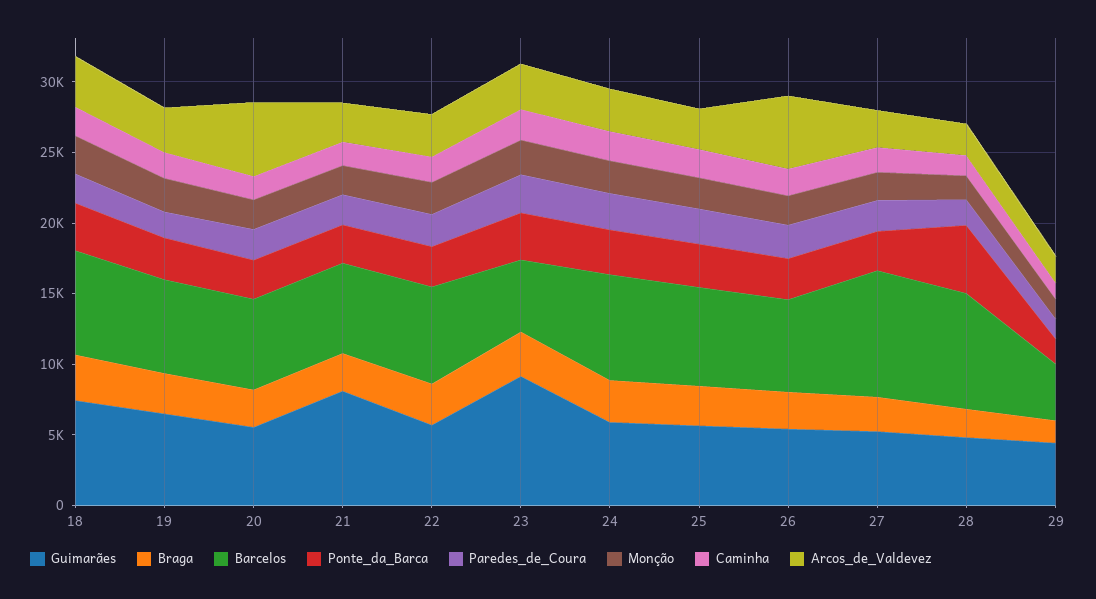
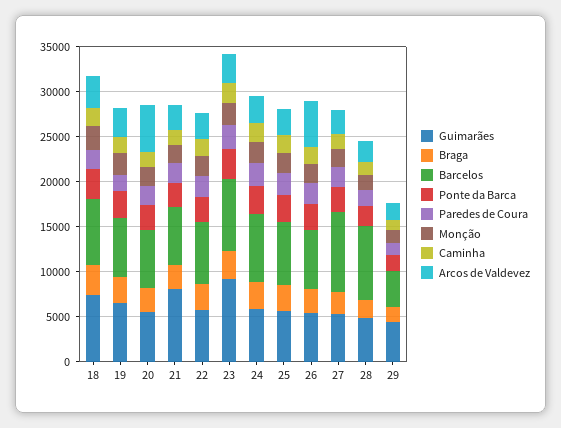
  {
    "Guimarães": {
      "18": 7000,
      "19": 7000,
      "20": 6000,
      "21": 8000,
      "22": 6000,
      "23": 9000,
      "24": 6000,
      "25": 6000,
      "26": 5000,
      "27": 5000,
      "28": 5000,
      "29": 4000
    },
    "Braga": {
      "18": 3000,
      "19": 3000,
      "20": 3000,
      "21": 3000,
      "22": 3000,
      "23": 3000,
      "24": 3000,
      "25": 3000,
      "26": 3000,
      "27": 2000,
      "28": 2000,
      "29": 2000
    },
    "Barcelos": {
      "18": 7000,
      "19": 7000,
      "20": 6000,
      "21": 6000,
      "22": 7000,
-     "23": 5000,
+     "23": 8000,
      "24": 7000,
      "25": 7000,
      "26": 7000,
      "27": 9000,
      "28": 8000,
      "29": 4000
    },
    "Ponte_da_Barca": {
      "18": 3000,
      "19": 3000,
      "20": 3000,
      "21": 3000,
      "22": 3000,
      "23": 3000,
      "24": 3000,
      "25": 3000,
      "26": 3000,
      "27": 3000,
-     "28": 5000,
+     "28": 2000,
      "29": 2000
    },
    "Paredes_de_Coura": {
      "18": 2000,
      "19": 2000,
      "20": 2000,
      "21": 2000,
      "22": 2000,
      "23": 3000,
      "24": 3000,
      "25": 3000,
      "26": 2000,
      "27": 2000,
      "28": 2000,
      "29": 1000
    },
    "Monção": {
      "18": 3000,
      "19": 2000,
      "20": 2000,
      "21": 2000,
      "22": 2000,
      "23": 2000,
      "24": 2000,
      "25": 2000,
      "26": 2000,
      "27": 2000,
      "28": 2000,
      "29": 1000
    },
    "Caminha": {
      "18": 2000,
      "19": 2000,
      "20": 2000,
      "21": 2000,
      "22": 2000,
      "23": 2000,
      "24": 2000,
      "25": 2000,
      "26": 2000,
      "27": 2000,
      "28": 1000,
      "29": 1000
    },
    "Arcos_de_Valdevez": {
      "18": 4000,
      "19": 3000,
      "20": 5000,
      "21": 3000,
      "22": 3000,
      "23": 3000,
      "24": 3000,
      "25": 3000,
      "26": 5000,
      "27": 3000,
      "28": 2000,
      "29": 2000
    }
  }

